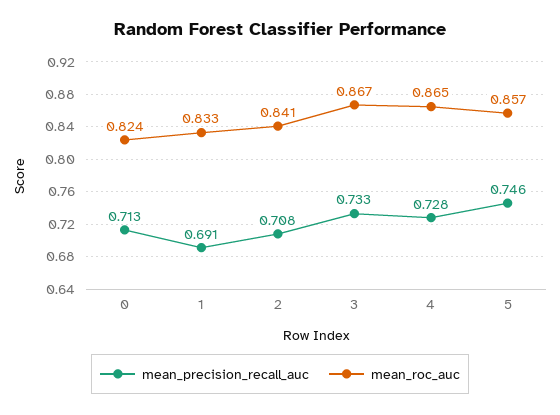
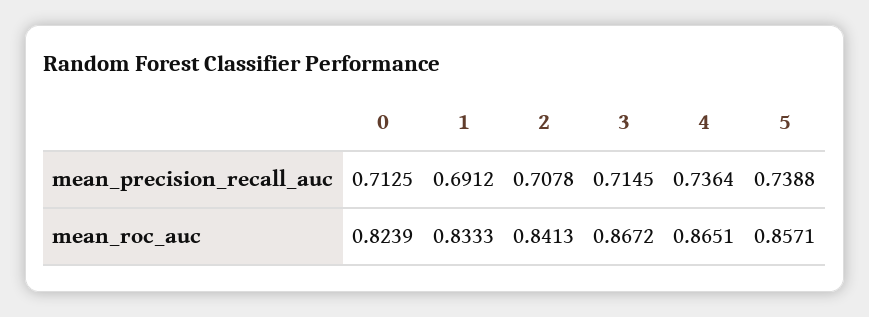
  {
    "mean_precision_recall_auc": {
      "0": 0.7125,
      "1": 0.6912,
      "2": 0.7078,
-     "3": 0.733,
+     "3": 0.7145,
-     "4": 0.728,
+     "4": 0.7364,
-     "5": 0.746
+     "5": 0.7388
    },
    "mean_roc_auc": {
      "0": 0.8239,
      "1": 0.8333,
      "2": 0.8413,
      "3": 0.8672,
      "4": 0.8651,
      "5": 0.8571
    }
  }

